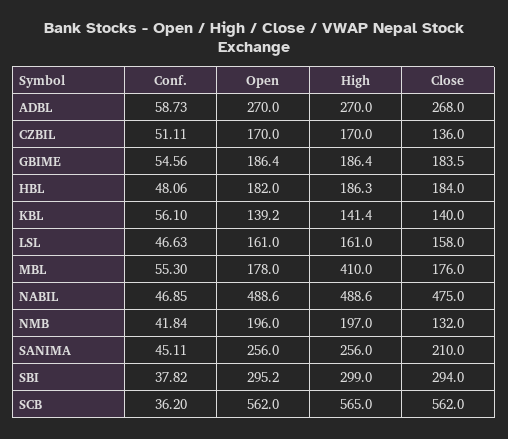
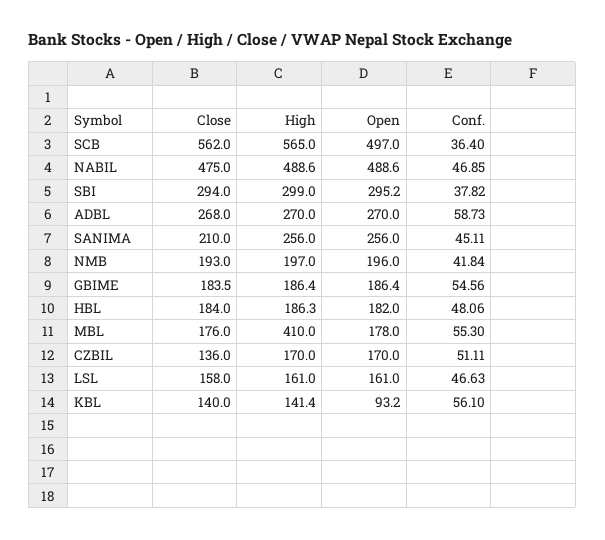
  {
    "Conf.": {
      "ADBL": 58.73,
      "CZBIL": 51.11,
      "GBIME": 54.56,
      "HBL": 48.06,
      "KBL": 56.1,
      "LSL": 46.63,
      "MBL": 55.3,
      "NABIL": 46.85,
      "NMB": 41.84,
      "SANIMA": 45.11,
      "SBI": 37.82,
-     "SCB": 36.2
+     "SCB": 36.4
    },
    "Open": {
      "ADBL": 270,
      "CZBIL": 170,
      "GBIME": 186.4,
      "HBL": 182,
-     "KBL": 139.2,
+     "KBL": 93.2,
      "LSL": 161,
      "MBL": 178,
      "NABIL": 488.6,
      "NMB": 196,
      "SANIMA": 256,
      "SBI": 295.2,
-     "SCB": 562
+     "SCB": 497
    },
    "High": {
      "ADBL": 270,
      "CZBIL": 170,
      "GBIME": 186.4,
      "HBL": 186.3,
      "KBL": 141.4,
      "LSL": 161,
      "MBL": 410,
      "NABIL": 488.6,
      "NMB": 197,
      "SANIMA": 256,
      "SBI": 299,
      "SCB": 565
    },
    "Close": {
      "ADBL": 268,
      "CZBIL": 136,
      "GBIME": 183.5,
      "HBL": 184,
      "KBL": 140,
      "LSL": 158,
      "MBL": 176,
      "NABIL": 475,
-     "NMB": 132,
+     "NMB": 193,
      "SANIMA": 210,
      "SBI": 294,
      "SCB": 562
    }
  }

